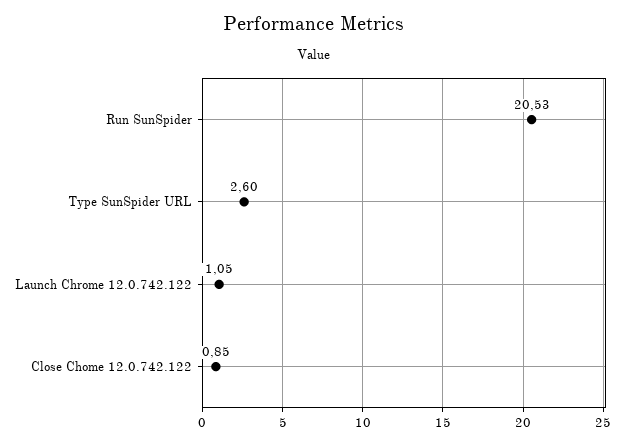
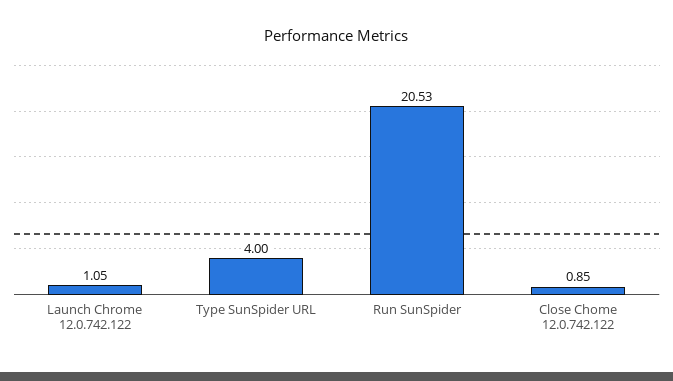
  {
    "Run SunSpider": 20.53,
-   "Type SunSpider URL": 2.6,
+   "Type SunSpider URL": 4,
    "Launch Chrome 12.0.742.122": 1.05,
    "Close Chome 12.0.742.122": 0.85
  }

